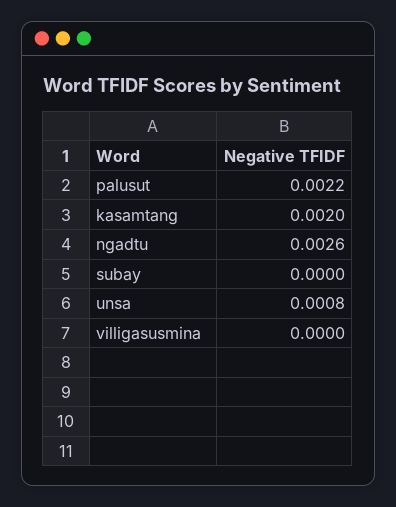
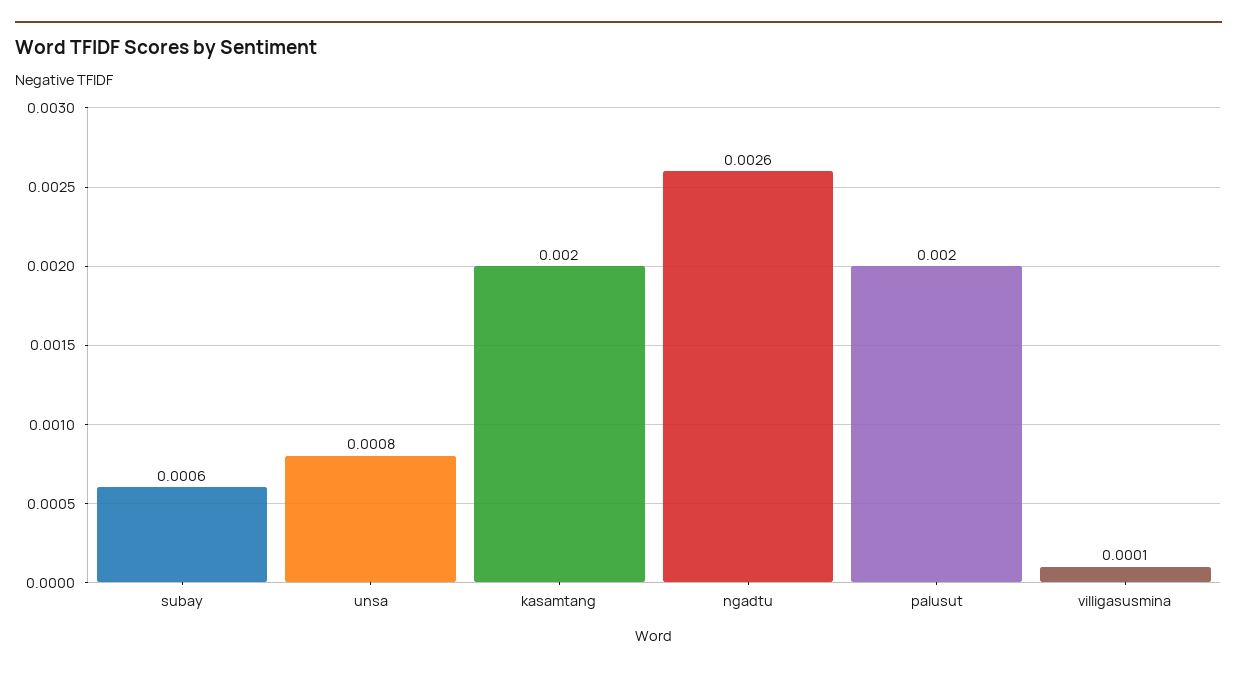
  {
-   "palusut": 0.0022,
+   "palusut": 0.002,
    "kasamtang": 0.002,
    "ngadtu": 0.0026,
-   "subay": 0,
+   "subay": 0.0006,
    "unsa": 0.0008,
-   "villigasusmina": 0
+   "villigasusmina": 0.0001
  }

